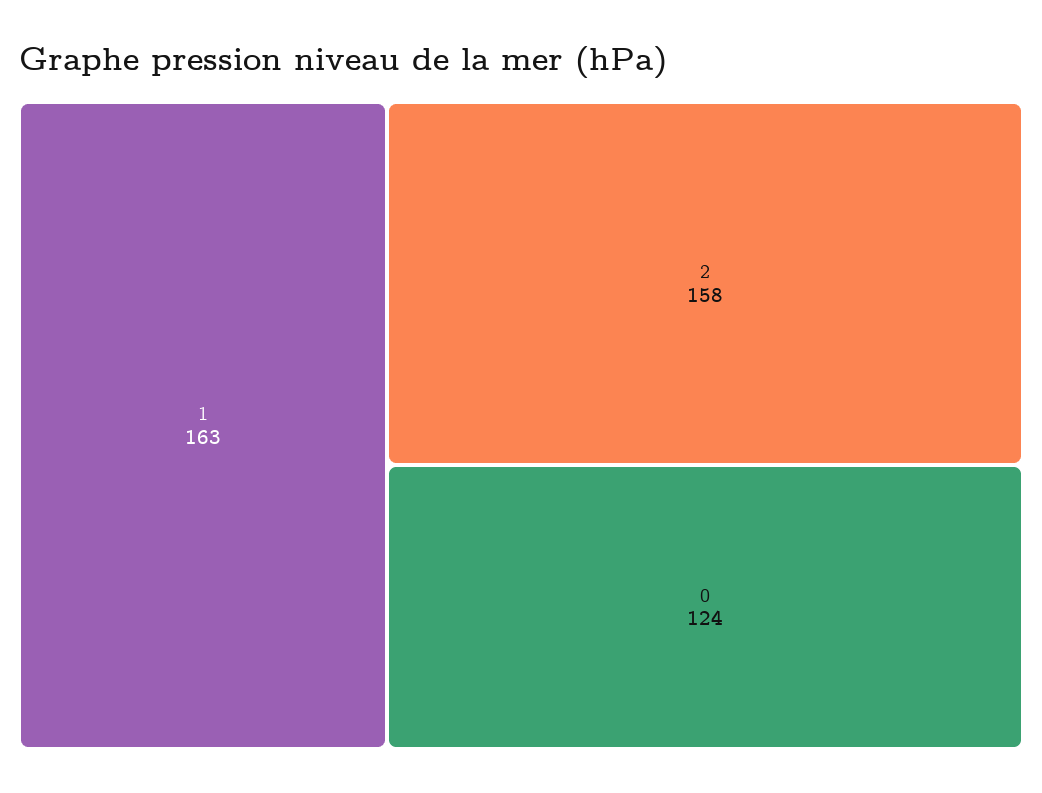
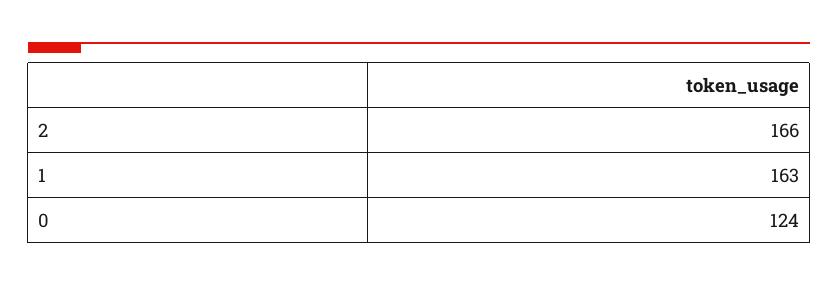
  {
    "1": 163,
-   "2": 158,
+   "2": 166,
    "0": 124
  }

